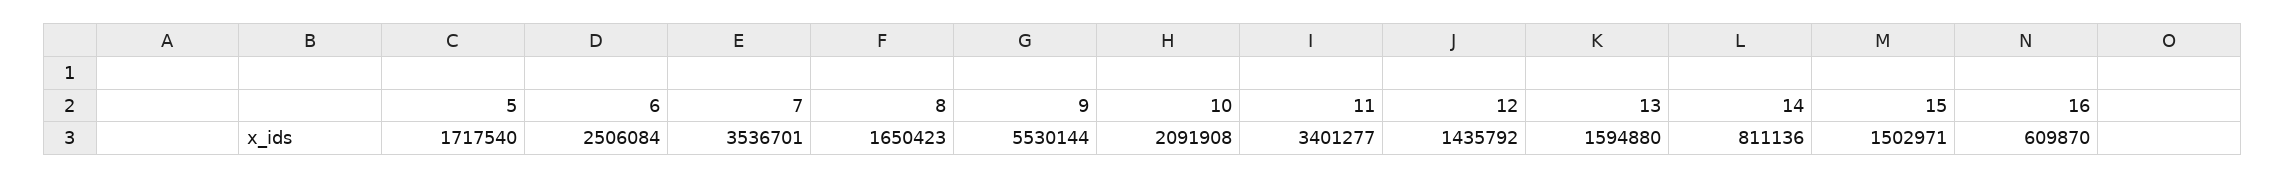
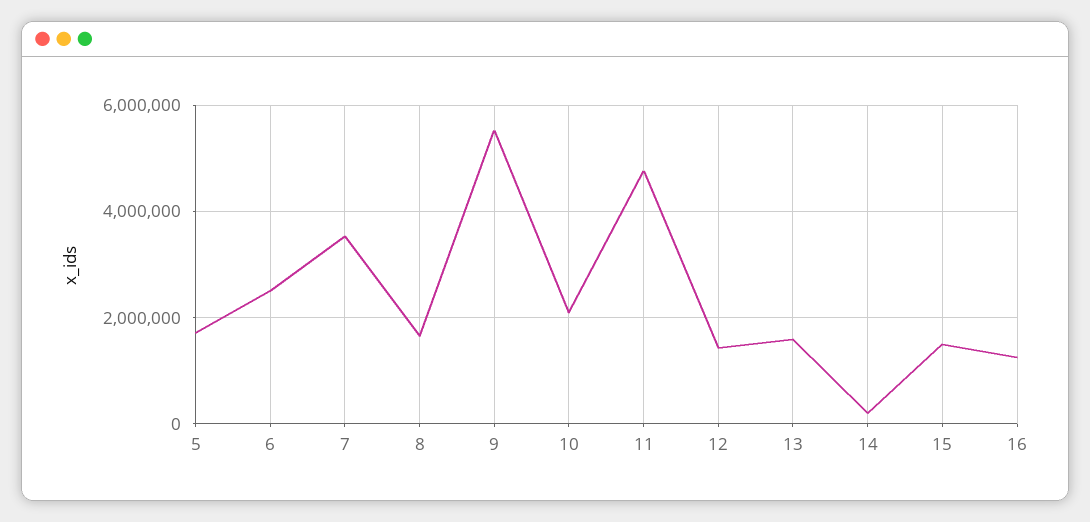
  {
    "5": 1717540,
    "6": 2506084,
    "7": 3536701,
    "8": 1650423,
    "9": 5530144,
    "10": 2091908,
-   "11": 3401277,
+   "11": 4800000,
    "12": 1435792,
    "13": 1594880,
-   "14": 811136,
+   "14": 200000,
    "15": 1502971,
-   "16": 609870
+   "16": 1200000
  }

